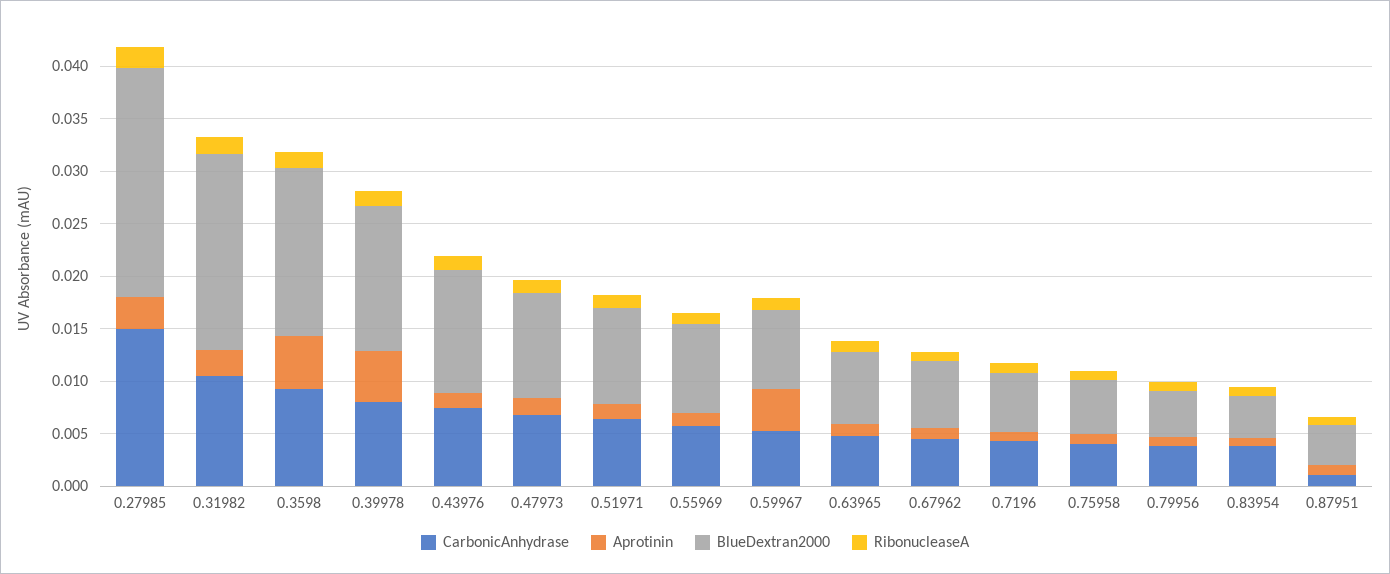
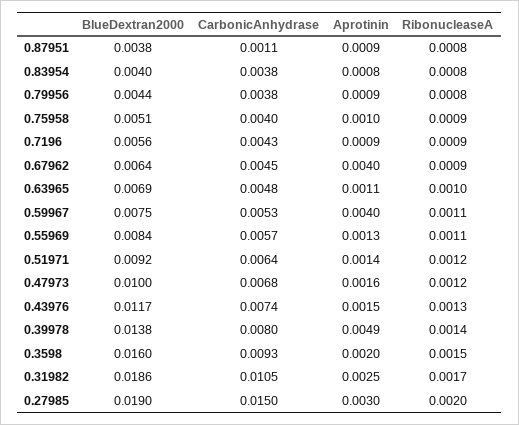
  {
    "CarbonicAnhydrase": {
      "0.27985": 0.015,
      "0.31982": 0.0105,
      "0.3598": 0.0093,
      "0.39978": 0.008,
      "0.43976": 0.0074,
      "0.47973": 0.0068,
      "0.51971": 0.0064,
      "0.55969": 0.0057,
      "0.59967": 0.0053,
      "0.63965": 0.0048,
      "0.67962": 0.0045,
      "0.7196": 0.0043,
      "0.75958": 0.004,
      "0.79956": 0.0038,
      "0.83954": 0.0038,
      "0.87951": 0.0011
    },
    "Aprotinin": {
      "0.27985": 0.003,
      "0.31982": 0.0025,
-     "0.3598": 0.005,
+     "0.3598": 0.002,
      "0.39978": 0.0049,
      "0.43976": 0.0015,
      "0.47973": 0.0016,
      "0.51971": 0.0014,
      "0.55969": 0.0013,
      "0.59967": 0.004,
      "0.63965": 0.0011,
-     "0.67962": 0.001,
+     "0.67962": 0.004,
      "0.7196": 0.0009,
      "0.75958": 0.001,
      "0.79956": 0.0009,
      "0.83954": 0.0008,
      "0.87951": 0.0009
    },
    "BlueDextran2000": {
-     "0.27985": 0.022,
+     "0.27985": 0.019,
      "0.31982": 0.0186,
      "0.3598": 0.016,
      "0.39978": 0.0138,
      "0.43976": 0.0117,
      "0.47973": 0.01,
      "0.51971": 0.0092,
      "0.55969": 0.0084,
      "0.59967": 0.0075,
      "0.63965": 0.0069,
      "0.67962": 0.0064,
      "0.7196": 0.0056,
      "0.75958": 0.0051,
      "0.79956": 0.0044,
      "0.83954": 0.004,
      "0.87951": 0.0038
    },
    "RibonucleaseA": {
      "0.27985": 0.002,
      "0.31982": 0.0017,
      "0.3598": 0.0015,
      "0.39978": 0.0014,
      "0.43976": 0.0013,
      "0.47973": 0.0012,
      "0.51971": 0.0012,
      "0.55969": 0.0011,
      "0.59967": 0.0011,
      "0.63965": 0.001,
      "0.67962": 0.0009,
      "0.7196": 0.0009,
      "0.75958": 0.0009,
      "0.79956": 0.0008,
      "0.83954": 0.0008,
      "0.87951": 0.0008
    }
  }

